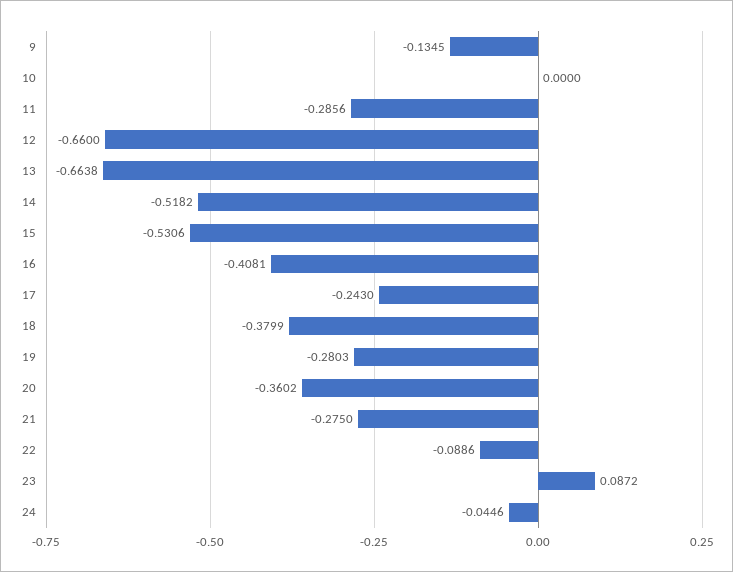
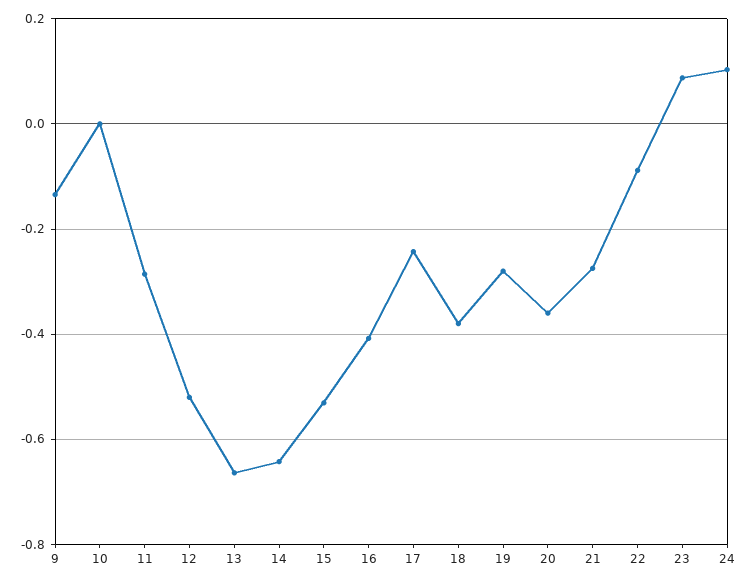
  {
    "9": -0.1345,
    "10": 0,
    "11": -0.2856,
-   "12": -0.66,
+   "12": -0.52,
    "13": -0.6638,
-   "14": -0.5182,
+   "14": -0.64,
    "15": -0.5306,
    "16": -0.4081,
    "17": -0.243,
    "18": -0.3799,
    "19": -0.2803,
    "20": -0.3602,
    "21": -0.275,
    "22": -0.0886,
    "23": 0.0872,
-   "24": -0.0446
+   "24": 0.1
  }

